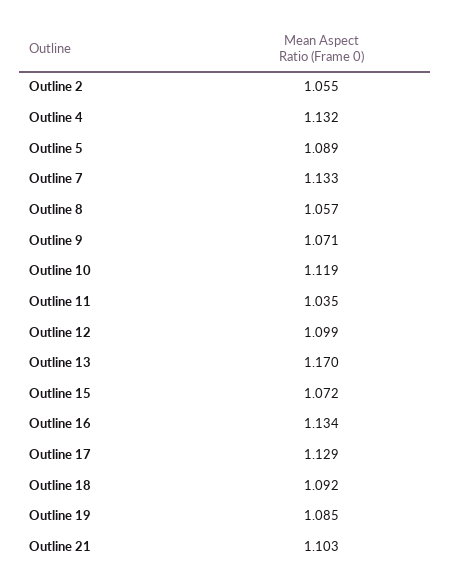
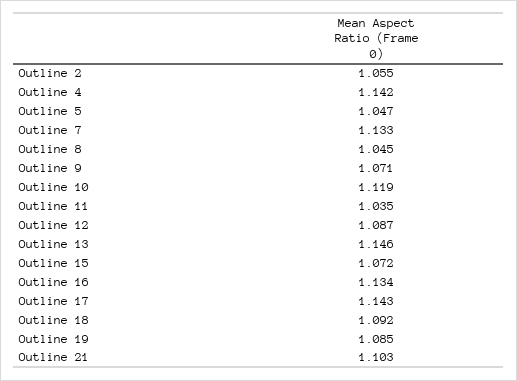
  {
    "Outline 2": 1.055,
-   "Outline 4": 1.132,
+   "Outline 4": 1.142,
-   "Outline 5": 1.089,
+   "Outline 5": 1.047,
    "Outline 7": 1.133,
-   "Outline 8": 1.057,
+   "Outline 8": 1.045,
    "Outline 9": 1.071,
    "Outline 10": 1.119,
    "Outline 11": 1.035,
-   "Outline 12": 1.099,
+   "Outline 12": 1.087,
-   "Outline 13": 1.17,
+   "Outline 13": 1.146,
    "Outline 15": 1.072,
    "Outline 16": 1.134,
-   "Outline 17": 1.129,
+   "Outline 17": 1.143,
    "Outline 18": 1.092,
    "Outline 19": 1.085,
    "Outline 21": 1.103
  }

